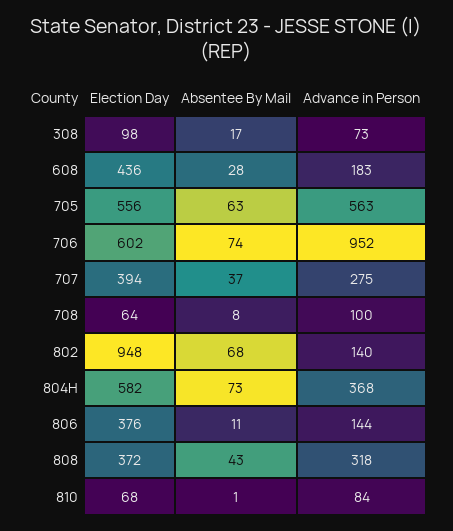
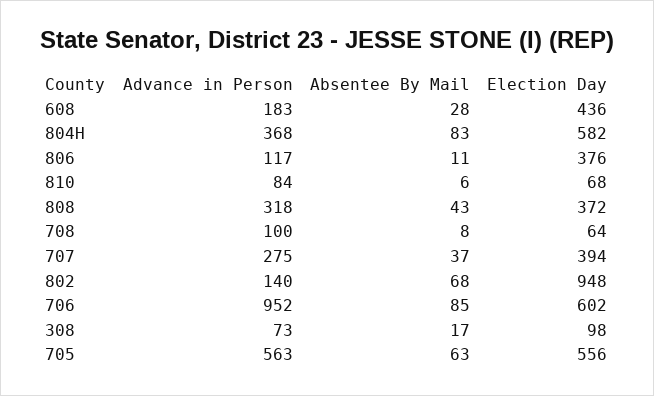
  {
    "Election Day": {
      "308": 98,
      "608": 436,
      "705": 556,
      "706": 602,
      "707": 394,
      "708": 64,
      "802": 948,
      "804H": 582,
      "806": 376,
      "808": 372,
      "810": 68
    },
    "Absentee By Mail": {
      "308": 17,
      "608": 28,
      "705": 63,
-     "706": 74,
+     "706": 85,
      "707": 37,
      "708": 8,
      "802": 68,
-     "804H": 73,
+     "804H": 83,
      "806": 11,
      "808": 43,
-     "810": 1
+     "810": 6
    },
    "Advance in Person": {
      "308": 73,
      "608": 183,
      "705": 563,
      "706": 952,
      "707": 275,
      "708": 100,
      "802": 140,
      "804H": 368,
-     "806": 144,
+     "806": 117,
      "808": 318,
      "810": 84
    }
  }

